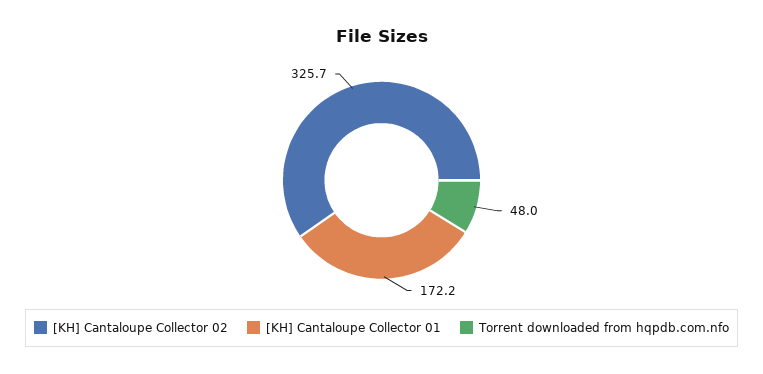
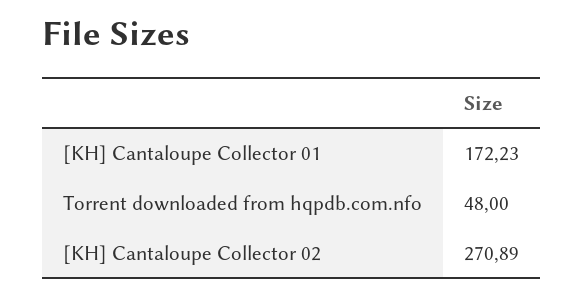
  {
-   "[KH] Cantaloupe Collector 02": 325.7,
+   "[KH] Cantaloupe Collector 02": 270.89,
    "[KH] Cantaloupe Collector 01": 172.23,
    "Torrent downloaded from hqpdb.com.nfo": 48
  }

